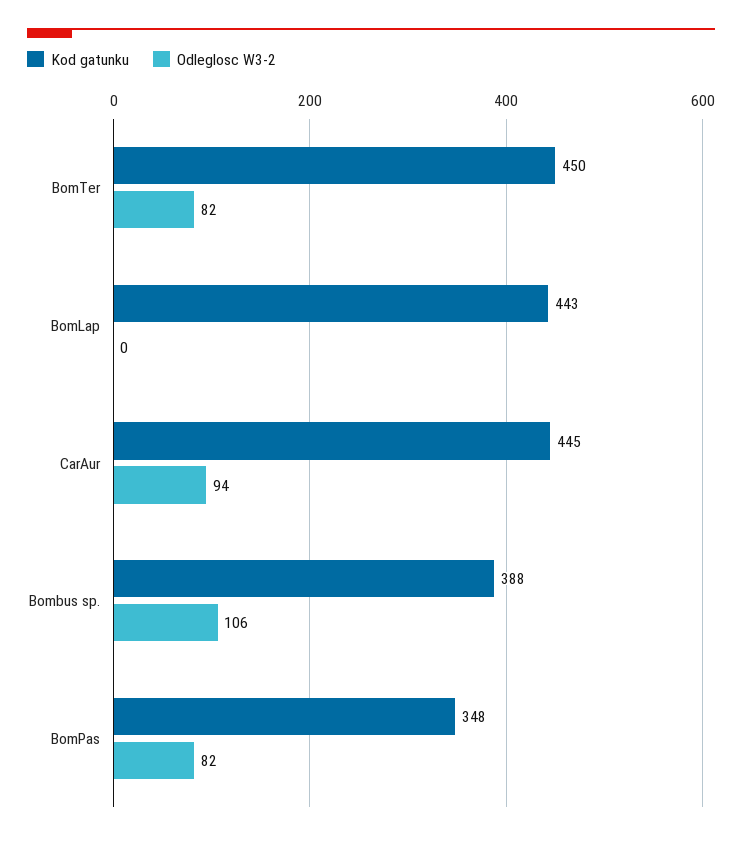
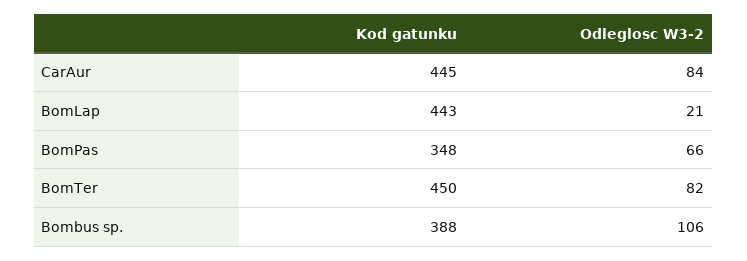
  {
    "Kod gatunku": {
      "BomTer": 450,
      "BomLap": 443,
      "CarAur": 445,
      "Bombus sp.": 388,
      "BomPas": 348
    },
    "Odleglosc W3-2": {
      "BomTer": 82,
-     "BomLap": 0,
+     "BomLap": 21,
-     "CarAur": 94,
+     "CarAur": 84,
      "Bombus sp.": 106,
-     "BomPas": 82
+     "BomPas": 66
    }
  }

